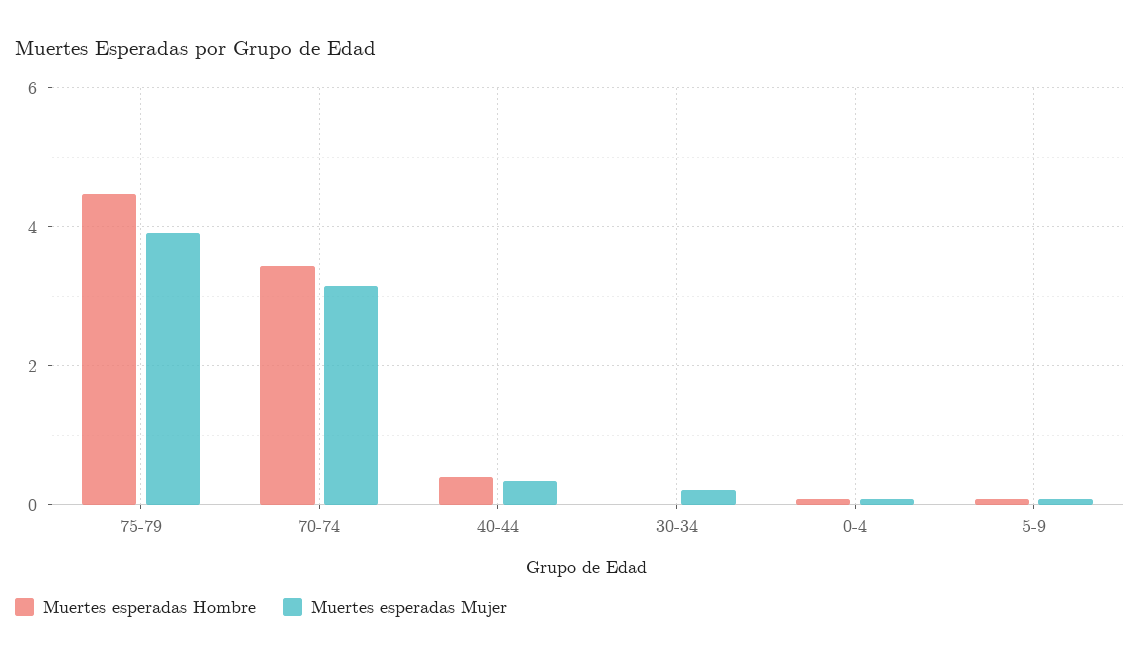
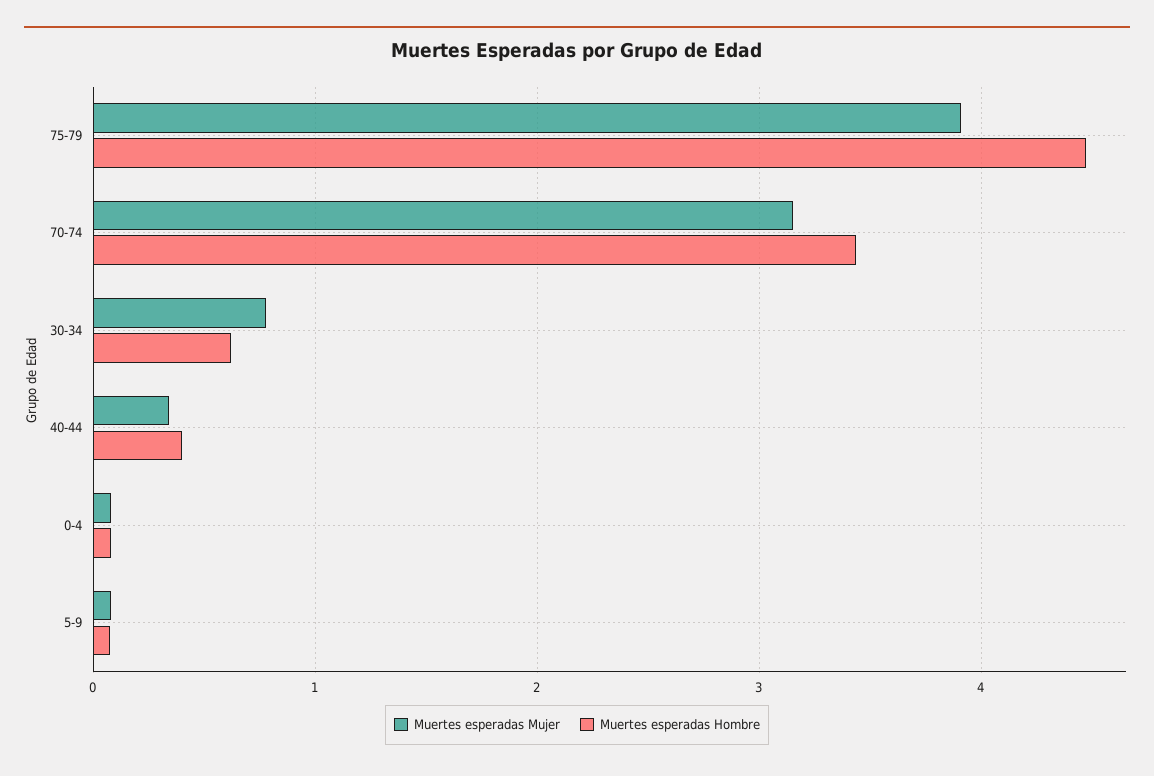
  {
    "Muertes esperadas Hombre": {
      "75-79": 4.5,
      "70-74": 3.4,
      "40-44": 0.4,
-     "30-34": 0,
+     "30-34": 0.6,
      "0-4": 0.1,
      "5-9": 0.1
    },
    "Muertes esperadas Mujer": {
      "75-79": 3.9,
      "70-74": 3.2,
      "40-44": 0.3,
-     "30-34": 0.2,
+     "30-34": 0.8,
      "0-4": 0.1,
      "5-9": 0.1
    }
  }

